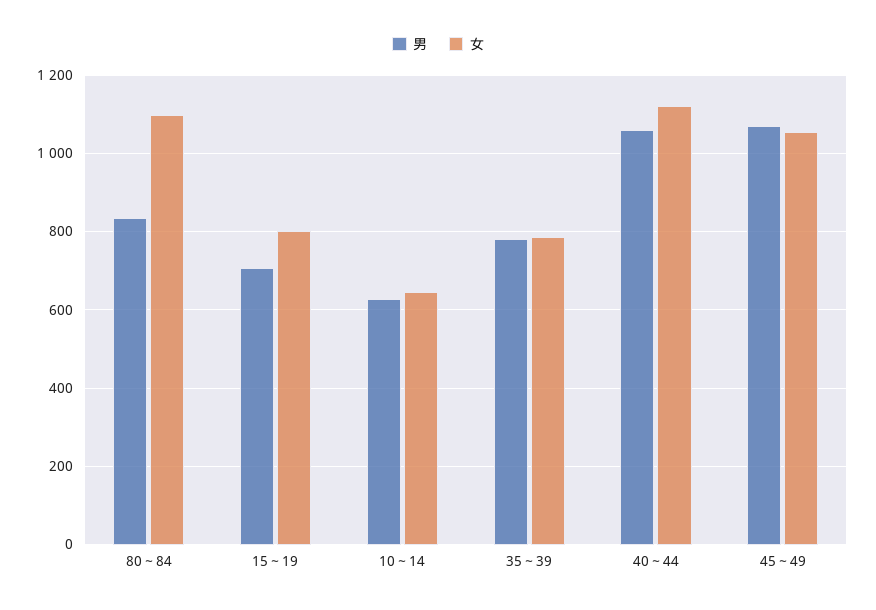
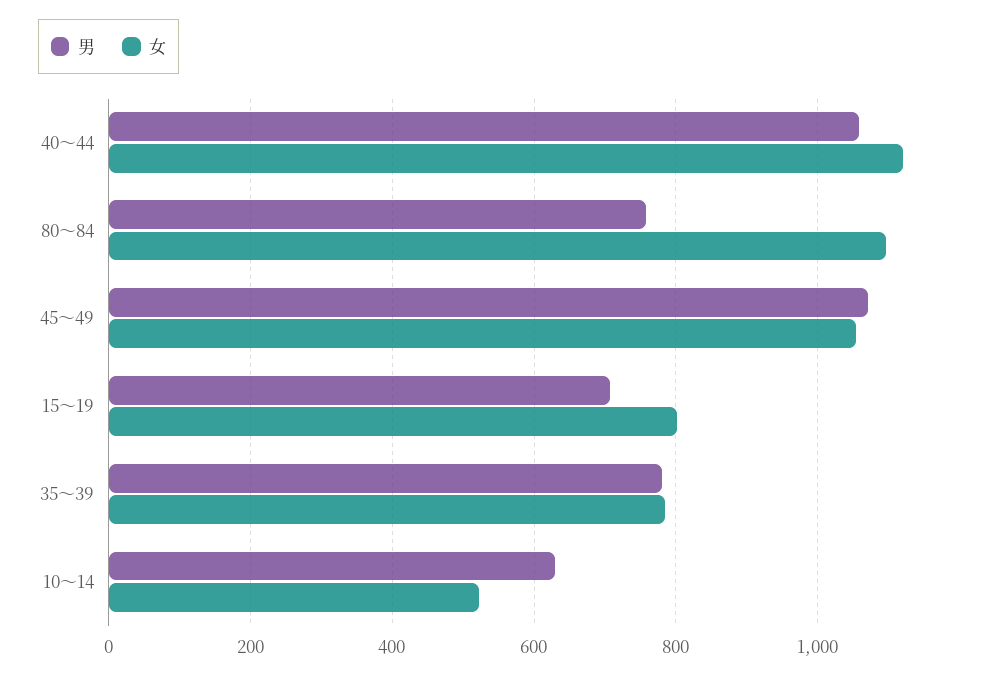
  {
    "男": {
-     "80～84": 840,
+     "80～84": 760,
      "15～19": 700,
      "10～14": 620,
      "35～39": 780,
      "40～44": 1060,
      "45～49": 1080
    },
    "女": {
      "80～84": 1100,
      "15～19": 800,
-     "10～14": 640,
+     "10～14": 520,
      "35～39": 780,
      "40～44": 1120,
      "45～49": 1060
    }
  }

